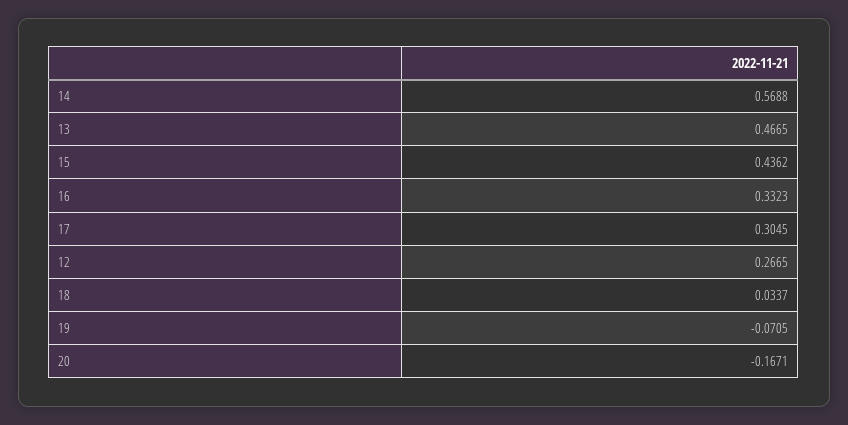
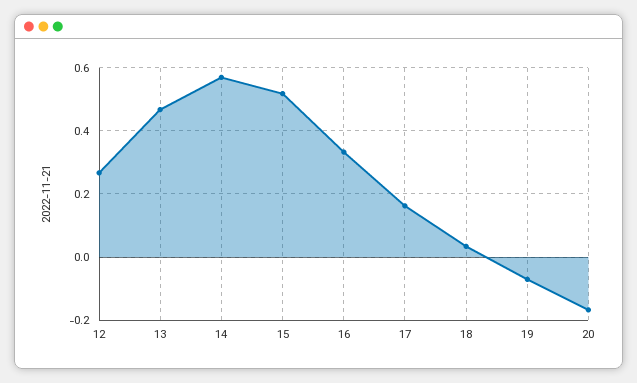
  {
    "14": 0.5688,
    "13": 0.4665,
-   "15": 0.4362,
+   "15": 0.52,
    "16": 0.3323,
-   "17": 0.3045,
+   "17": 0.16,
    "12": 0.2665,
    "18": 0.0337,
    "19": -0.0705,
    "20": -0.1671
  }

